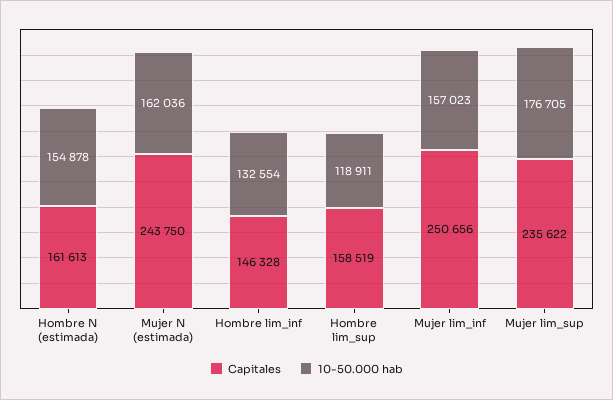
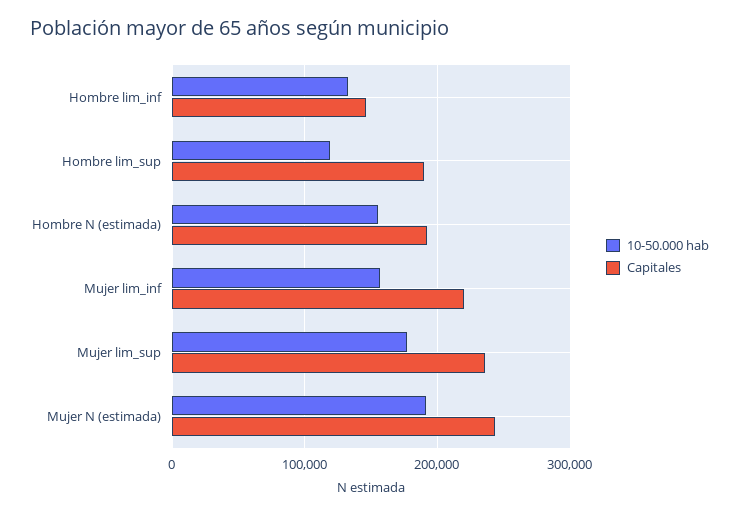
  {
    "Capitales": {
-     "Hombre N (estimada)": 161613,
+     "Hombre N (estimada)": 190000,
      "Mujer N (estimada)": 243750,
      "Hombre lim_inf": 146328,
-     "Hombre lim_sup": 158519,
+     "Hombre lim_sup": 190000,
-     "Mujer lim_inf": 250656,
+     "Mujer lim_inf": 220000,
      "Mujer lim_sup": 235622
    },
    "10-50.000 hab": {
      "Hombre N (estimada)": 154878,
-     "Mujer N (estimada)": 162036,
+     "Mujer N (estimada)": 190000,
      "Hombre lim_inf": 132554,
      "Hombre lim_sup": 118911,
      "Mujer lim_inf": 157023,
      "Mujer lim_sup": 176705
    }
  }

